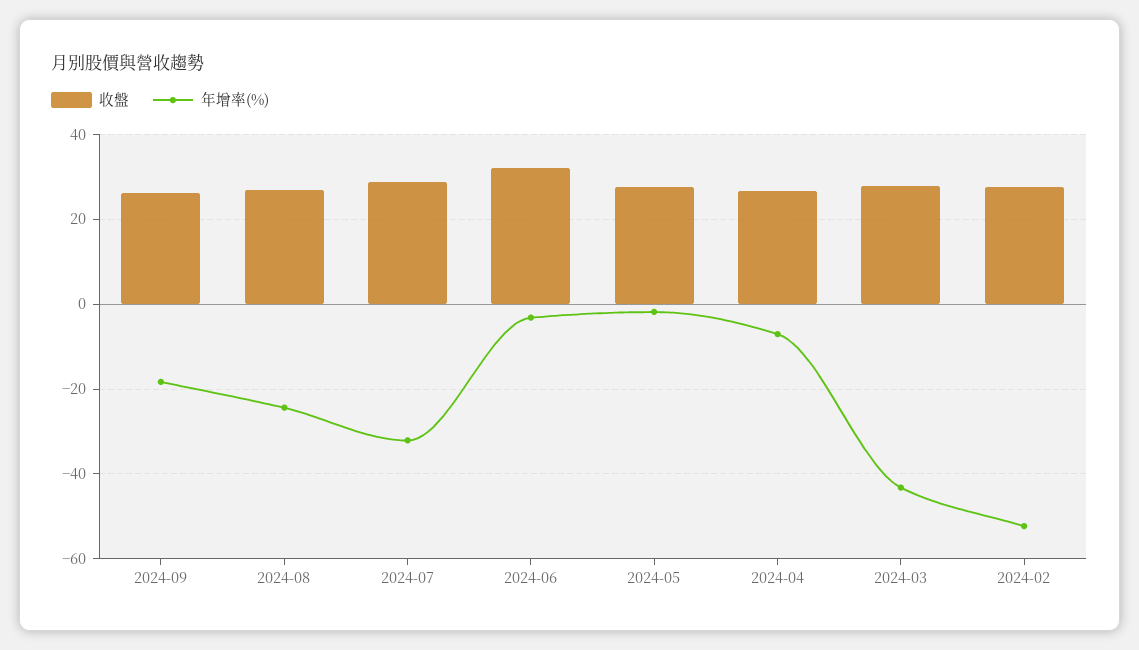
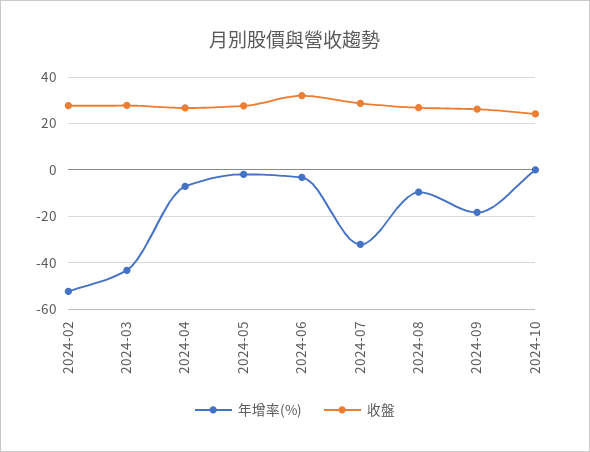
  {
    "收盤": {
      "2024-09": 26,
      "2024-08": 26,
      "2024-07": 28,
      "2024-06": 32,
      "2024-05": 28,
      "2024-04": 26,
      "2024-03": 28,
-     "2024-02": 28
+     "2024-02": 28,
+     "2024-10": 25
    },
    "年增率(%)": {
      "2024-09": -18,
-     "2024-08": -24,
+     "2024-08": -10,
      "2024-07": -32,
      "2024-06": -4,
      "2024-05": -2,
      "2024-04": -8,
      "2024-03": -44,
-     "2024-02": -52
+     "2024-02": -52,
+     "2024-10": 0
    }
  }

